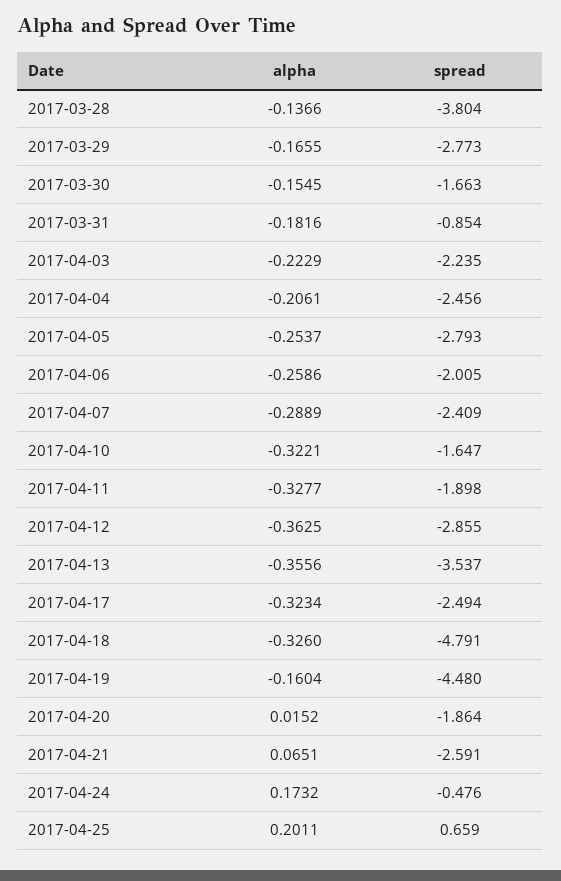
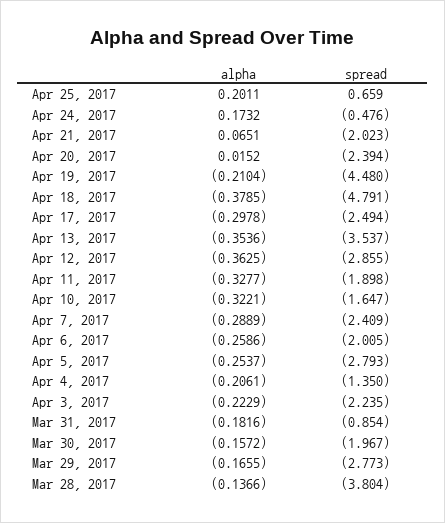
  {
    "alpha": {
      "2017-03-28": -0.1366,
      "2017-03-29": -0.1655,
-     "2017-03-30": -0.1545,
+     "2017-03-30": -0.1572,
      "2017-03-31": -0.1816,
      "2017-04-03": -0.2229,
      "2017-04-04": -0.2061,
      "2017-04-05": -0.2537,
      "2017-04-06": -0.2586,
      "2017-04-07": -0.2889,
      "2017-04-10": -0.3221,
      "2017-04-11": -0.3277,
      "2017-04-12": -0.3625,
-     "2017-04-13": -0.3556,
+     "2017-04-13": -0.3536,
-     "2017-04-17": -0.3234,
+     "2017-04-17": -0.2978,
-     "2017-04-18": -0.326,
+     "2017-04-18": -0.3785,
-     "2017-04-19": -0.1604,
+     "2017-04-19": -0.2104,
      "2017-04-20": 0.0152,
      "2017-04-21": 0.0651,
      "2017-04-24": 0.1732,
      "2017-04-25": 0.2011
    },
    "spread": {
      "2017-03-28": -3.804,
      "2017-03-29": -2.773,
-     "2017-03-30": -1.663,
+     "2017-03-30": -1.967,
      "2017-03-31": -0.854,
      "2017-04-03": -2.235,
-     "2017-04-04": -2.456,
+     "2017-04-04": -1.35,
      "2017-04-05": -2.793,
      "2017-04-06": -2.005,
      "2017-04-07": -2.409,
      "2017-04-10": -1.647,
      "2017-04-11": -1.898,
      "2017-04-12": -2.855,
      "2017-04-13": -3.537,
      "2017-04-17": -2.494,
      "2017-04-18": -4.791,
      "2017-04-19": -4.48,
-     "2017-04-20": -1.864,
+     "2017-04-20": -2.394,
-     "2017-04-21": -2.591,
+     "2017-04-21": -2.023,
      "2017-04-24": -0.476,
      "2017-04-25": 0.659
    }
  }

